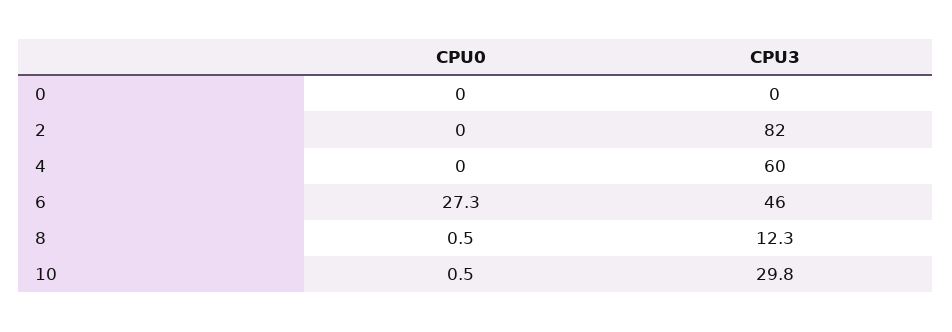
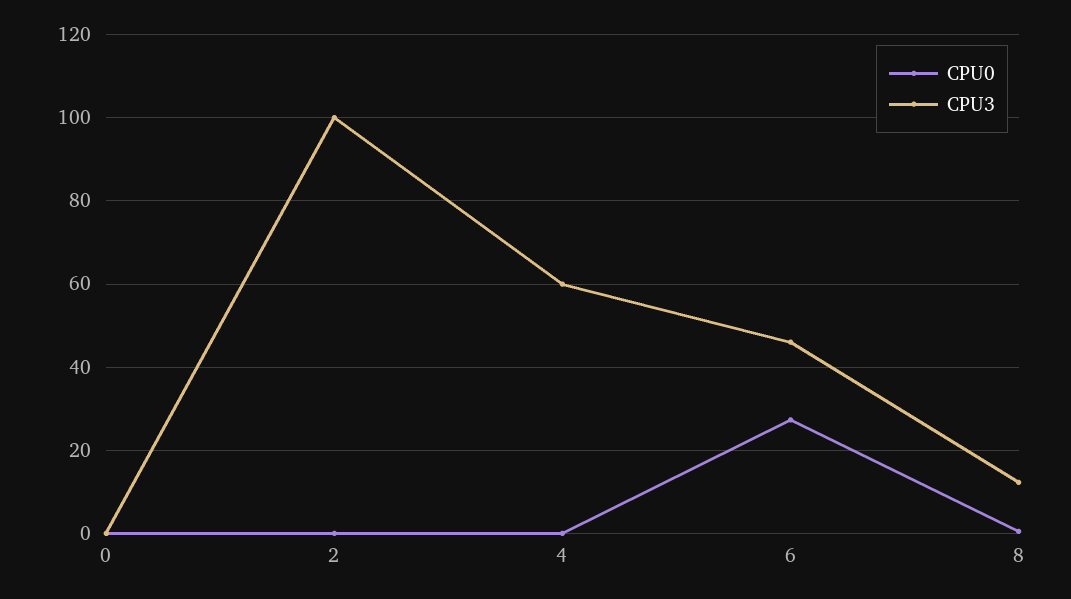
  {
    "CPU0": {
      "0": 0,
      "2": 0,
      "4": 0,
      "6": 27.3,
-     "8": 0.5,
+     "8": 0.5
-     "10": 0.5
    },
    "CPU3": {
      "0": 0,
-     "2": 82,
+     "2": 100,
      "4": 60,
      "6": 46,
-     "8": 12.3,
+     "8": 12.3
-     "10": 29.8
    }
  }

